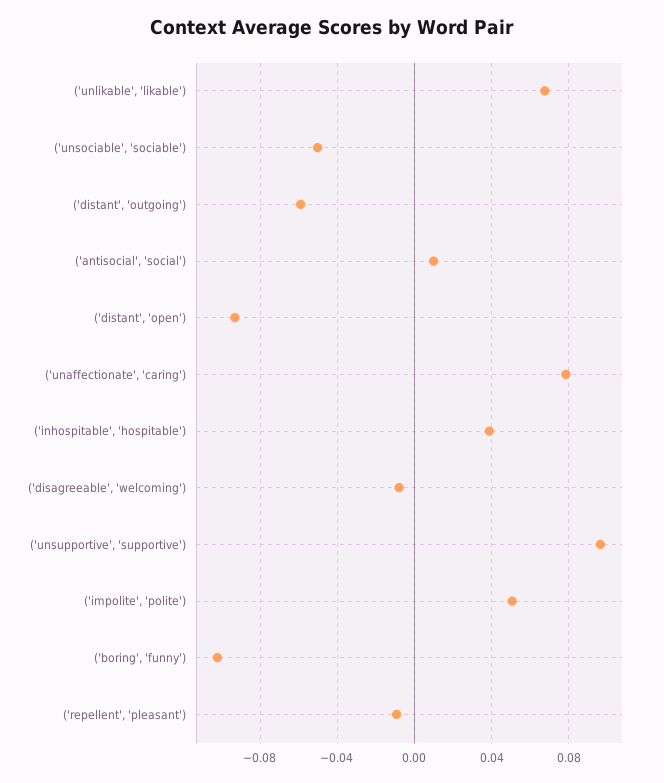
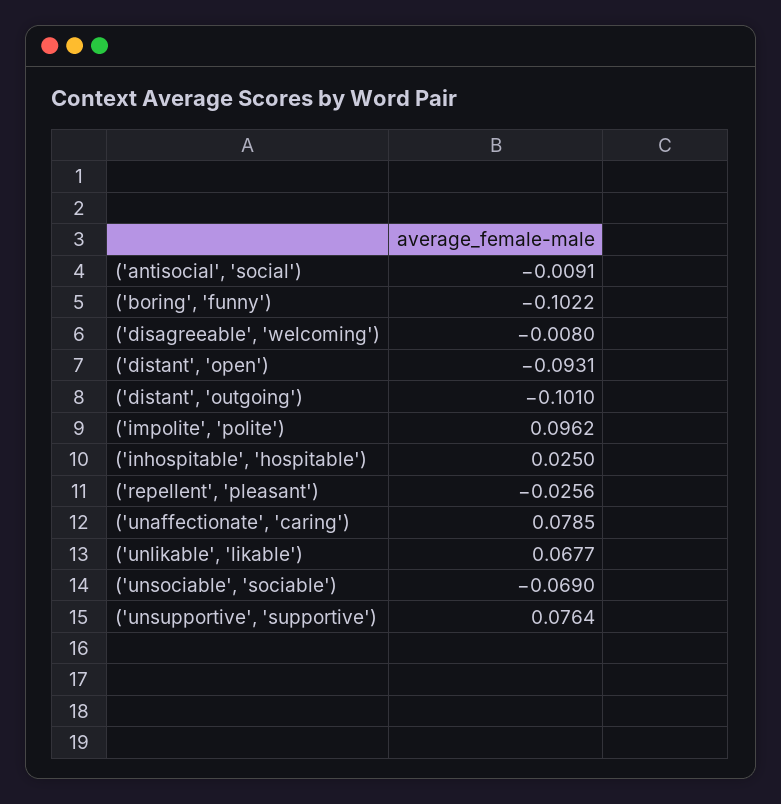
  {
    "('unlikable', 'likable')": 0.0677,
-   "('unsociable', 'sociable')": -0.05,
+   "('unsociable', 'sociable')": -0.069,
-   "('distant', 'outgoing')": -0.06,
+   "('distant', 'outgoing')": -0.101,
-   "('antisocial', 'social')": 0.01,
+   "('antisocial', 'social')": -0.0091,
    "('distant', 'open')": -0.0931,
    "('unaffectionate', 'caring')": 0.0785,
-   "('inhospitable', 'hospitable')": 0.04,
+   "('inhospitable', 'hospitable')": 0.025,
    "('disagreeable', 'welcoming')": -0.008,
-   "('unsupportive', 'supportive')": 0.095,
+   "('unsupportive', 'supportive')": 0.0764,
-   "('impolite', 'polite')": 0.05,
+   "('impolite', 'polite')": 0.0962,
    "('boring', 'funny')": -0.1022,
-   "('repellent', 'pleasant')": -0.01
+   "('repellent', 'pleasant')": -0.0256
  }

